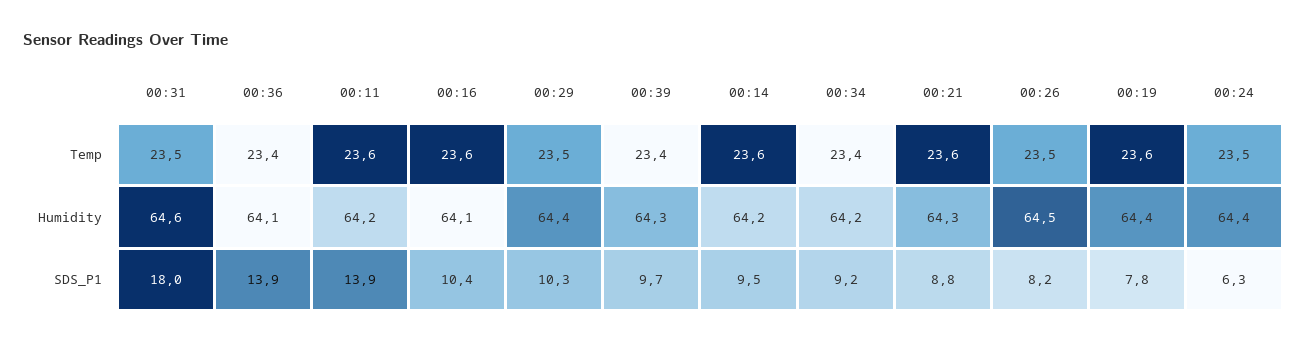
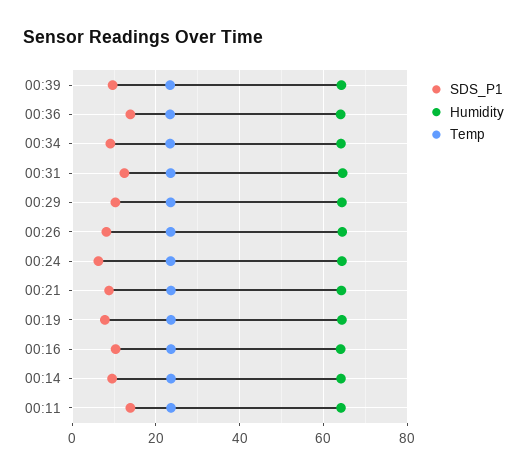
  {
    "Temp": {
      "00:31": 23.5,
      "00:36": 23.4,
      "00:11": 23.6,
      "00:16": 23.6,
      "00:29": 23.5,
      "00:39": 23.4,
      "00:14": 23.6,
      "00:34": 23.4,
      "00:21": 23.6,
      "00:26": 23.5,
      "00:19": 23.6,
      "00:24": 23.5
    },
    "Humidity": {
      "00:31": 64.6,
      "00:36": 64.1,
      "00:11": 64.2,
      "00:16": 64.1,
      "00:29": 64.4,
      "00:39": 64.3,
      "00:14": 64.2,
      "00:34": 64.2,
      "00:21": 64.3,
      "00:26": 64.5,
      "00:19": 64.4,
      "00:24": 64.4
    },
    "SDS_P1": {
-     "00:31": 18,
+     "00:31": 12,
      "00:36": 13.9,
      "00:11": 13.9,
      "00:16": 10.4,
      "00:29": 10.3,
      "00:39": 9.7,
      "00:14": 9.5,
      "00:34": 9.2,
      "00:21": 8.8,
      "00:26": 8.2,
      "00:19": 7.8,
      "00:24": 6.3
    }
  }

